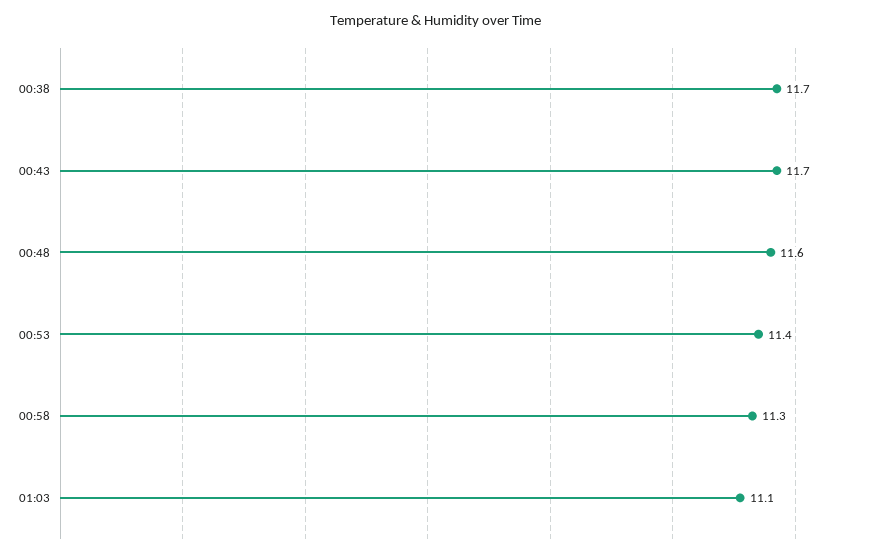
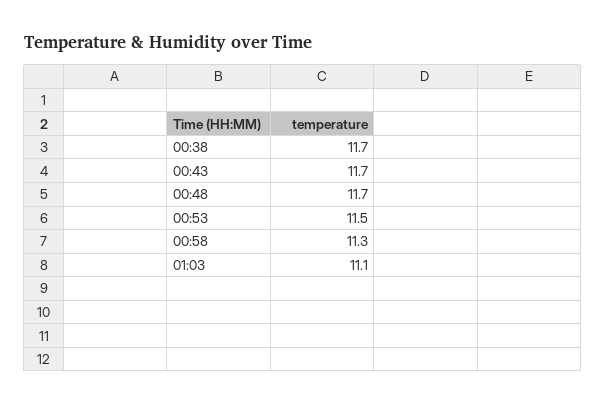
  {
    "00:38": 11.7,
    "00:43": 11.7,
-   "00:48": 11.6,
+   "00:48": 11.7,
-   "00:53": 11.4,
+   "00:53": 11.5,
    "00:58": 11.3,
    "01:03": 11.1
  }

